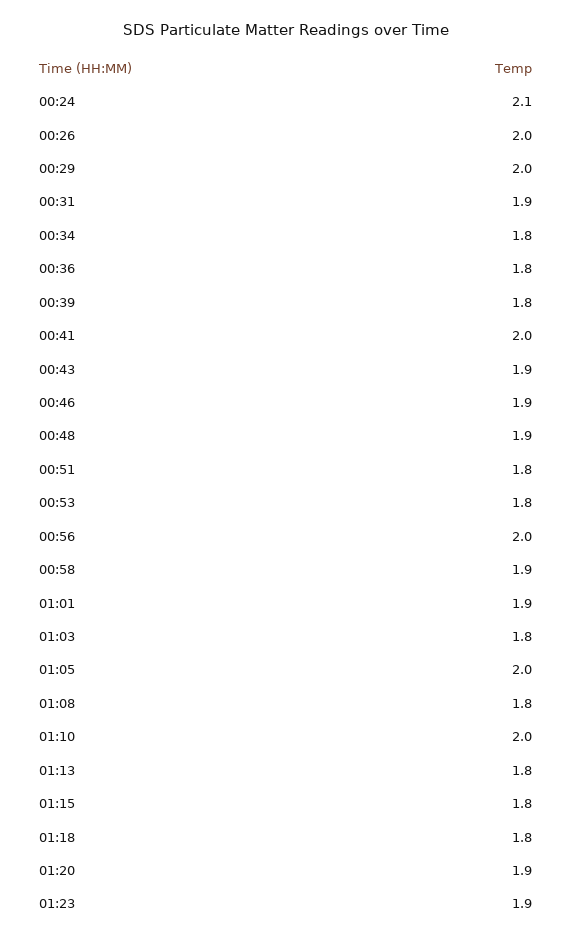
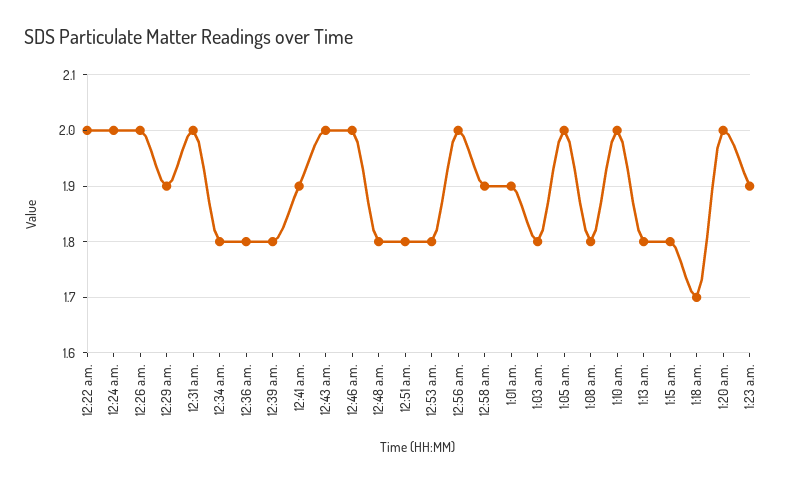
  {
-   "00:24": 2.1,
+   "00:24": 2,
    "00:26": 2,
-   "00:29": 2,
+   "00:29": 1.9,
-   "00:31": 1.9,
+   "00:31": 2,
    "00:34": 1.8,
    "00:36": 1.8,
    "00:39": 1.8,
-   "00:41": 2,
+   "00:41": 1.9,
-   "00:43": 1.9,
+   "00:43": 2,
-   "00:46": 1.9,
+   "00:46": 2,
-   "00:48": 1.9,
+   "00:48": 1.8,
    "00:51": 1.8,
    "00:53": 1.8,
    "00:56": 2,
    "00:58": 1.9,
    "01:01": 1.9,
    "01:03": 1.8,
    "01:05": 2,
    "01:08": 1.8,
    "01:10": 2,
    "01:13": 1.8,
    "01:15": 1.8,
-   "01:18": 1.8,
+   "01:18": 1.7,
-   "01:20": 1.9,
+   "01:20": 2,
-   "01:23": 1.9
+   "01:23": 1.9,
+   "12:22 a.m.": 2
  }

